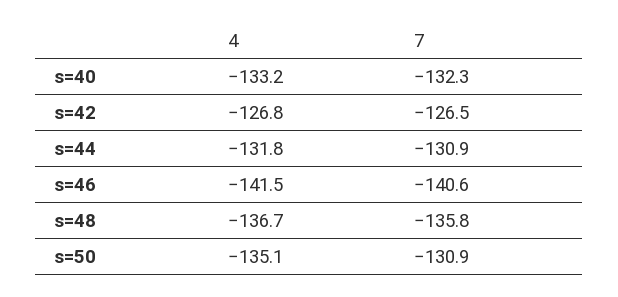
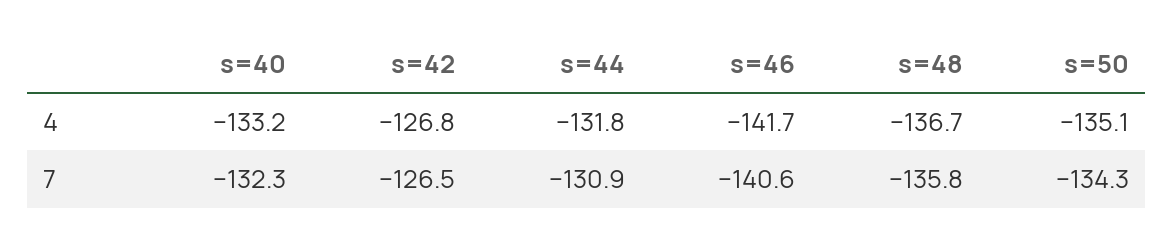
  {
    "4": {
      "s=40": -133.2,
      "s=42": -126.8,
      "s=44": -131.8,
-     "s=46": -141.5,
+     "s=46": -141.7,
      "s=48": -136.7,
      "s=50": -135.1
    },
    "7": {
      "s=40": -132.3,
      "s=42": -126.5,
      "s=44": -130.9,
      "s=46": -140.6,
      "s=48": -135.8,
-     "s=50": -130.9
+     "s=50": -134.3
    }
  }

